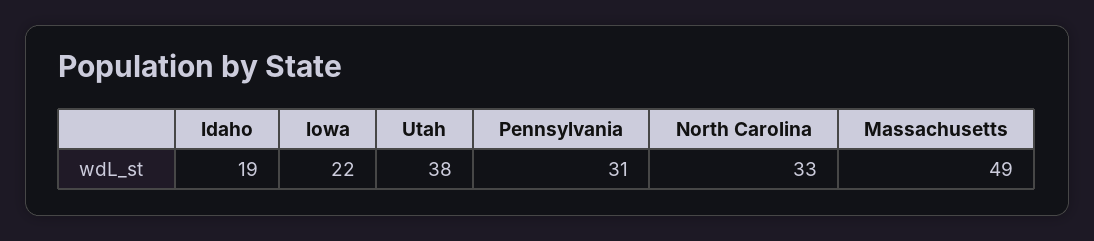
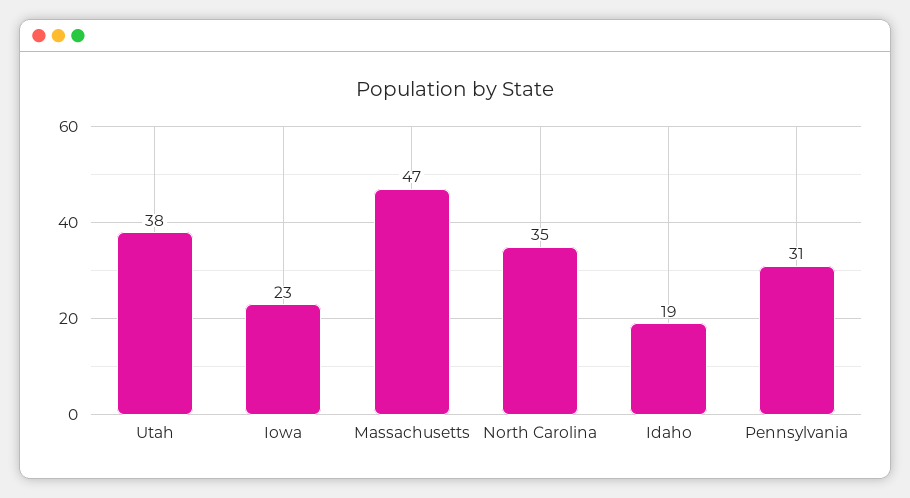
  {
    "Idaho": 19,
-   "Iowa": 22,
+   "Iowa": 23,
    "Utah": 38,
    "Pennsylvania": 31,
-   "North Carolina": 33,
+   "North Carolina": 35,
-   "Massachusetts": 49
+   "Massachusetts": 47
  }

